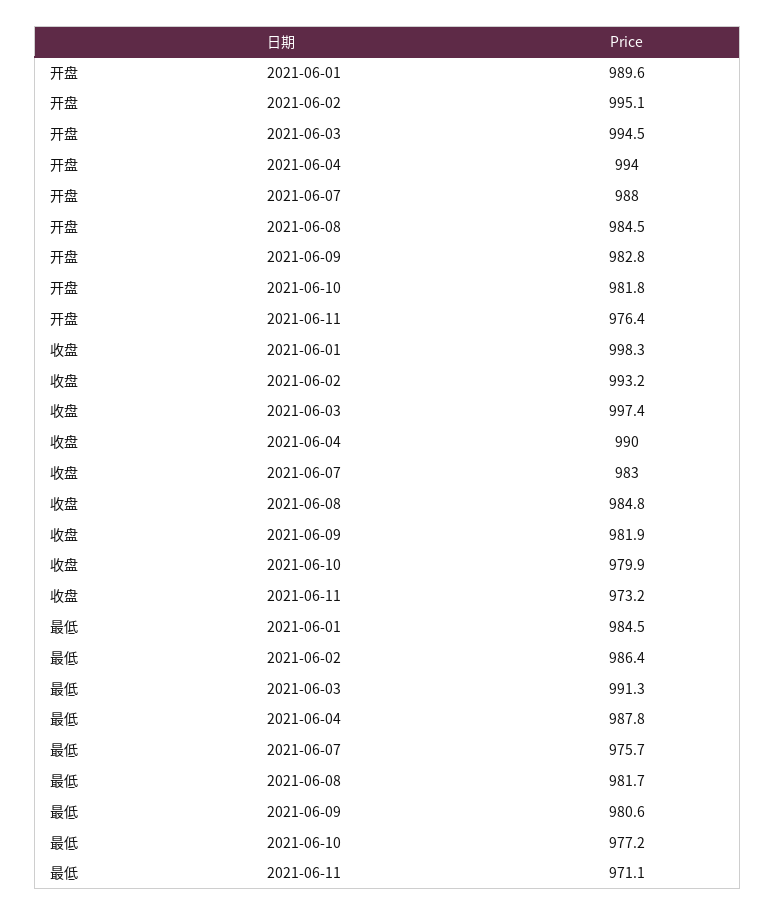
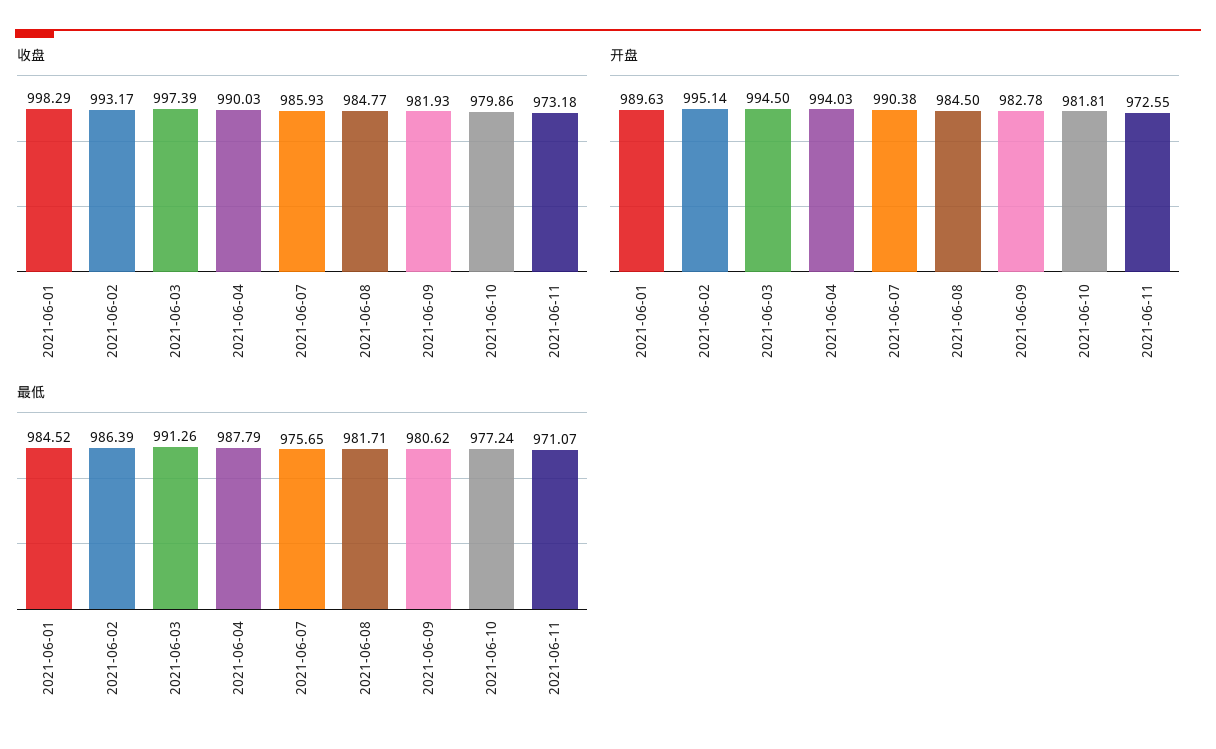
  {
    "开盘": {
      "2021-06-01": 989.63,
      "2021-06-02": 995.14,
      "2021-06-03": 994.5,
      "2021-06-04": 994.03,
-     "2021-06-07": 988,
+     "2021-06-07": 990.38,
      "2021-06-08": 984.5,
      "2021-06-09": 982.78,
      "2021-06-10": 981.81,
-     "2021-06-11": 976.4
+     "2021-06-11": 972.55
    },
    "收盘": {
      "2021-06-01": 998.29,
      "2021-06-02": 993.17,
      "2021-06-03": 997.39,
      "2021-06-04": 990.03,
-     "2021-06-07": 983,
+     "2021-06-07": 985.93,
      "2021-06-08": 984.77,
      "2021-06-09": 981.93,
      "2021-06-10": 979.86,
      "2021-06-11": 973.18
    },
    "最低": {
      "2021-06-01": 984.52,
      "2021-06-02": 986.39,
      "2021-06-03": 991.26,
      "2021-06-04": 987.79,
      "2021-06-07": 975.65,
      "2021-06-08": 981.71,
      "2021-06-09": 980.62,
      "2021-06-10": 977.24,
      "2021-06-11": 971.07
    }
  }

